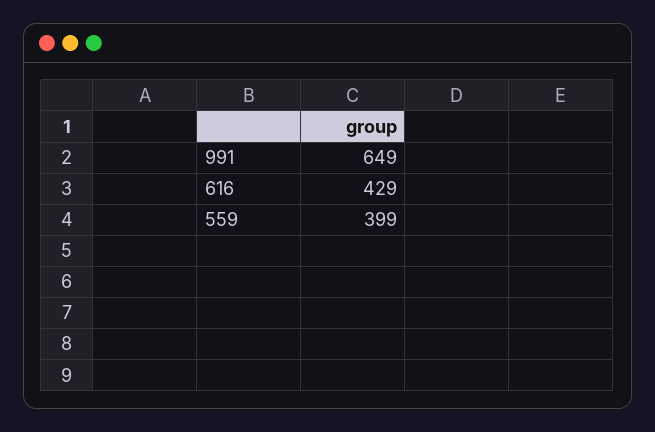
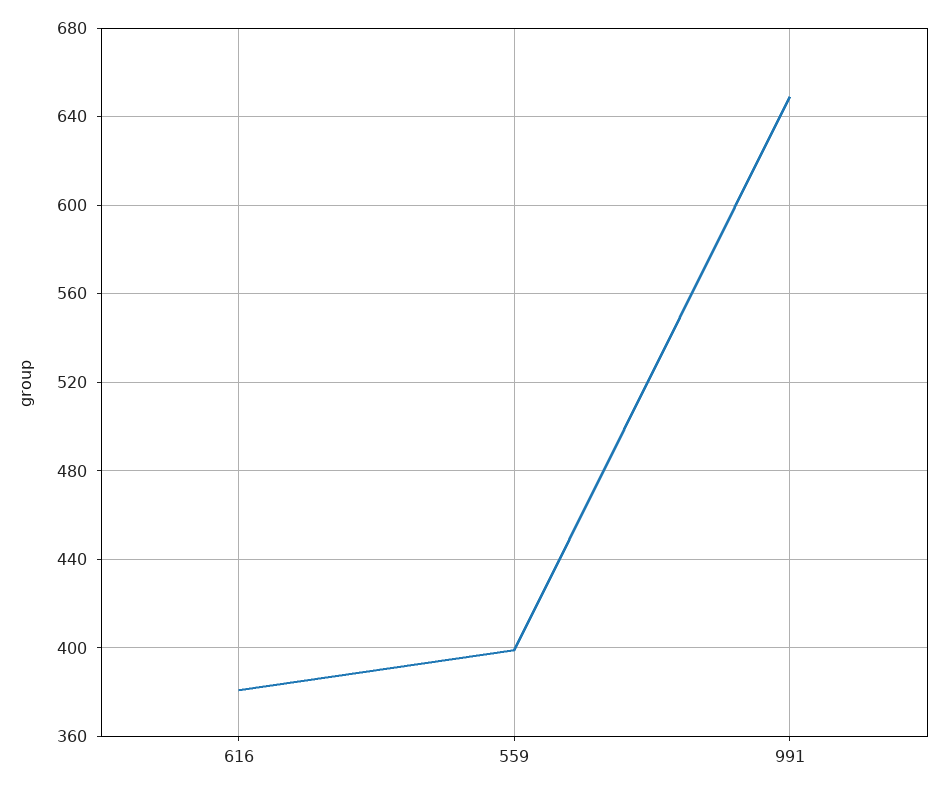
  {
    "991": 649,
-   "616": 429,
+   "616": 380,
    "559": 399
  }

